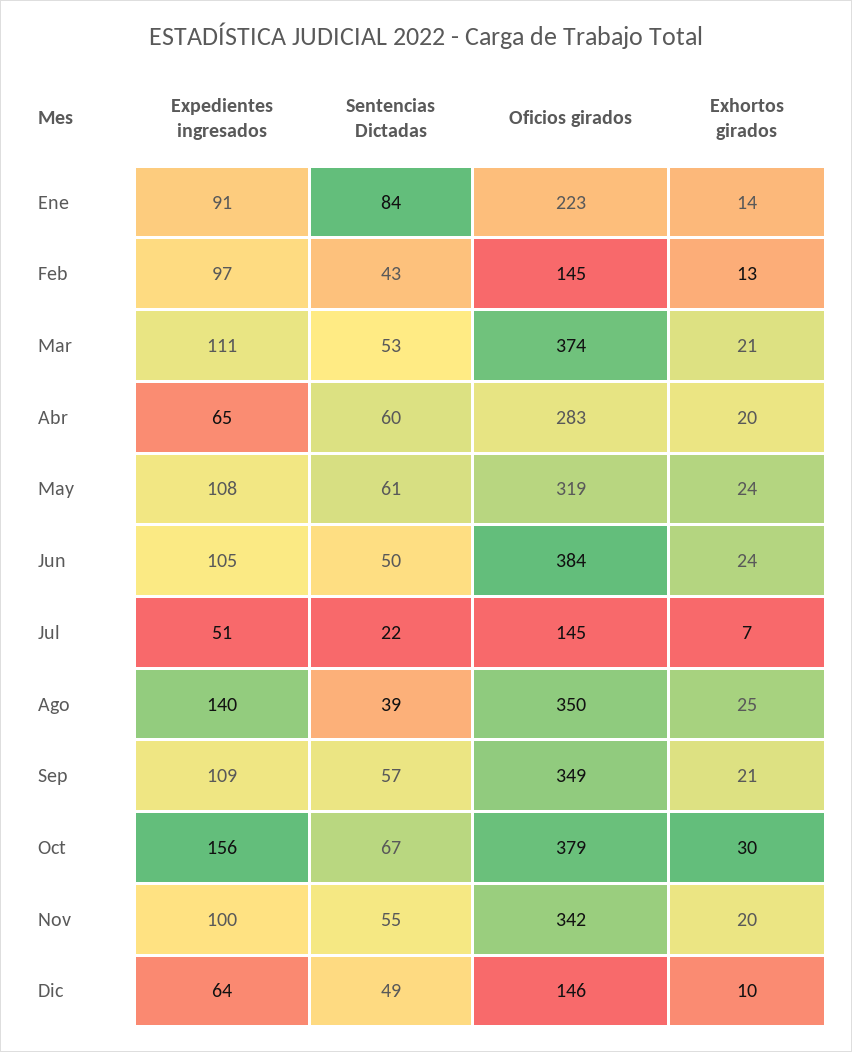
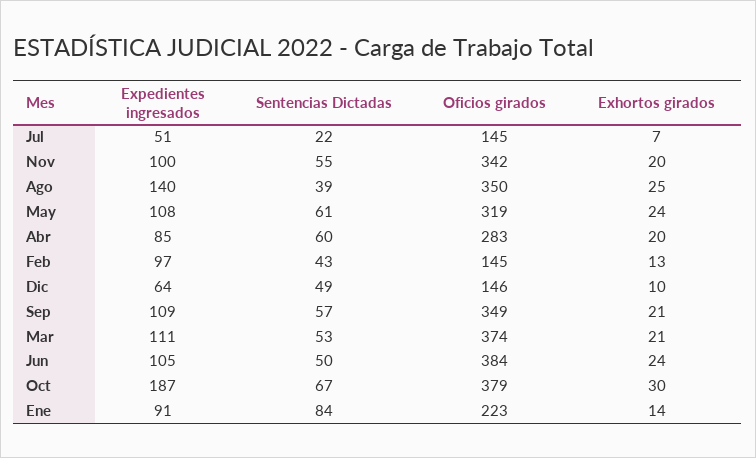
  {
    "Expedientes ingresados": {
      "Ene": 91,
      "Feb": 97,
      "Mar": 111,
-     "Abr": 65,
+     "Abr": 85,
      "May": 108,
      "Jun": 105,
      "Jul": 51,
      "Ago": 140,
      "Sep": 109,
-     "Oct": 156,
+     "Oct": 187,
      "Nov": 100,
      "Dic": 64
    },
    "Sentencias Dictadas": {
      "Ene": 84,
      "Feb": 43,
      "Mar": 53,
      "Abr": 60,
      "May": 61,
      "Jun": 50,
      "Jul": 22,
      "Ago": 39,
      "Sep": 57,
      "Oct": 67,
      "Nov": 55,
      "Dic": 49
    },
    "Oficios girados": {
      "Ene": 223,
      "Feb": 145,
      "Mar": 374,
      "Abr": 283,
      "May": 319,
      "Jun": 384,
      "Jul": 145,
      "Ago": 350,
      "Sep": 349,
      "Oct": 379,
      "Nov": 342,
      "Dic": 146
    },
    "Exhortos girados": {
      "Ene": 14,
      "Feb": 13,
      "Mar": 21,
      "Abr": 20,
      "May": 24,
      "Jun": 24,
      "Jul": 7,
      "Ago": 25,
      "Sep": 21,
      "Oct": 30,
      "Nov": 20,
      "Dic": 10
    }
  }

